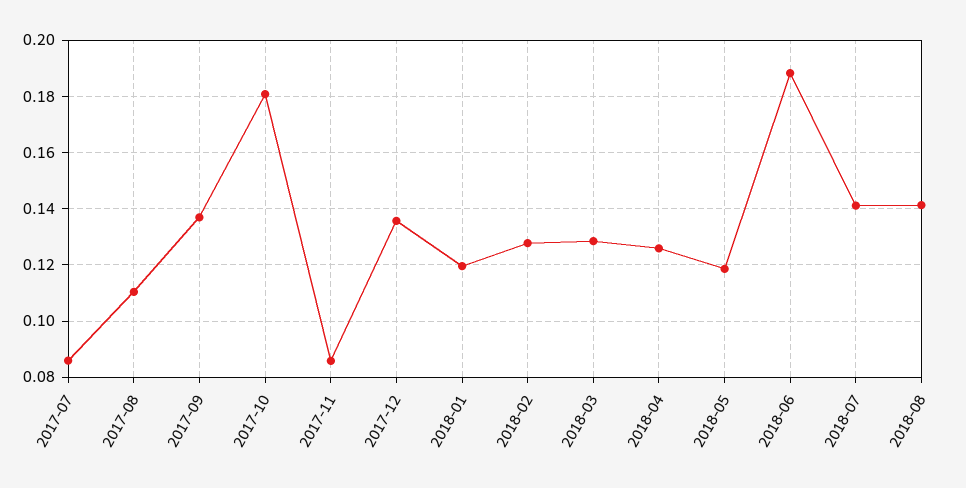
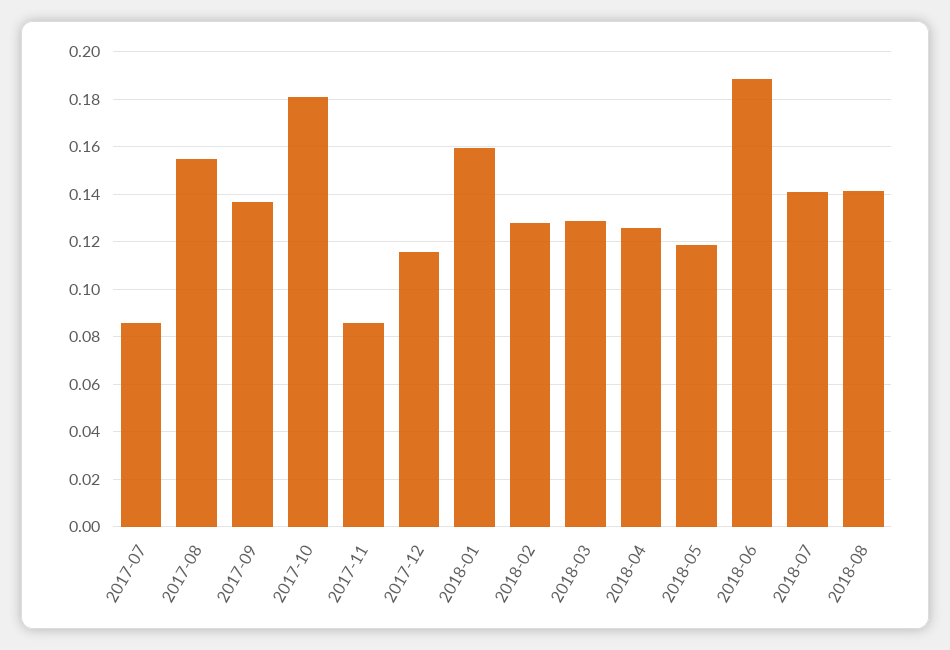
  {
    "2017-07": 0.085,
-   "2017-08": 0.11,
+   "2017-08": 0.155,
    "2017-09": 0.1375,
    "2017-10": 0.18,
    "2017-11": 0.085,
-   "2017-12": 0.135,
+   "2017-12": 0.115,
-   "2018-01": 0.12,
+   "2018-01": 0.16,
    "2018-02": 0.1275,
    "2018-03": 0.1275,
    "2018-04": 0.125,
    "2018-05": 0.1175,
    "2018-06": 0.1875,
    "2018-07": 0.14,
    "2018-08": 0.1425
  }

